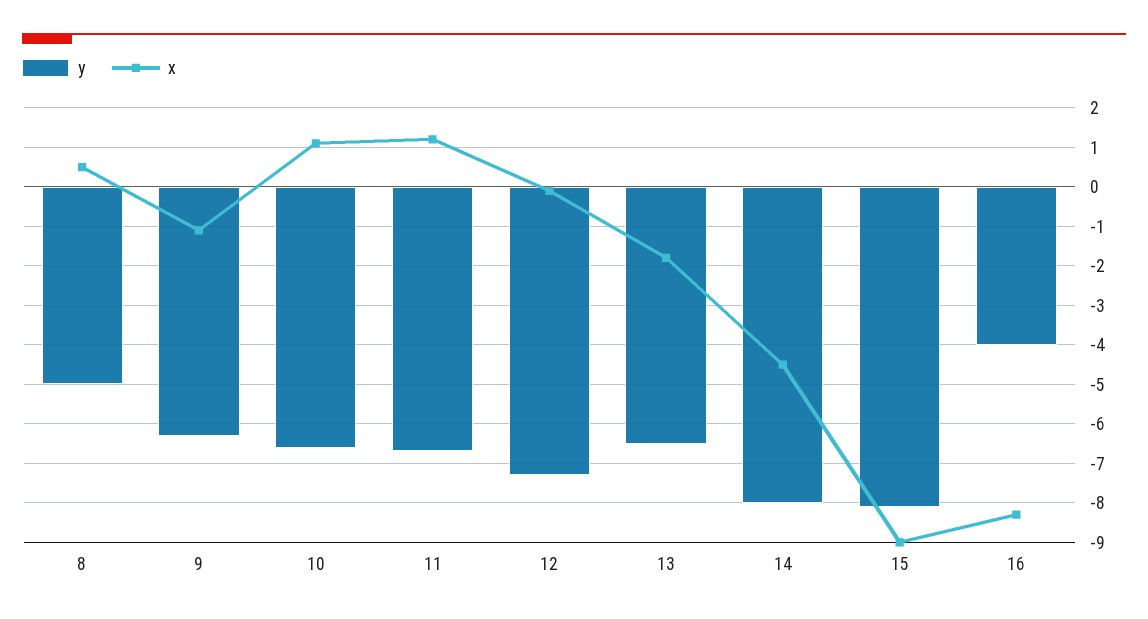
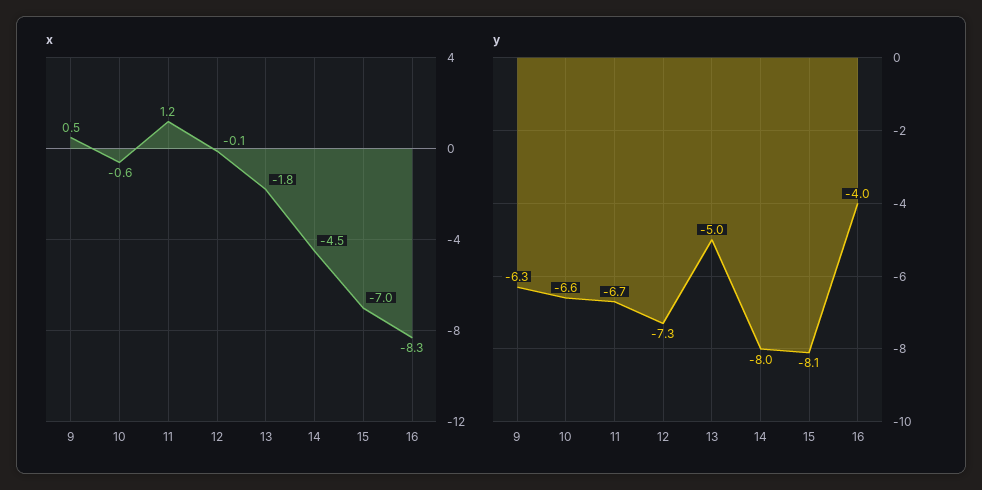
  {
    "y": {
-     "8": -5,
      "9": -6.3,
      "10": -6.6,
      "11": -6.7,
      "12": -7.3,
-     "13": -6.5,
+     "13": -5,
      "14": -8,
      "15": -8.1,
      "16": -4
    },
    "x": {
-     "8": 0.5,
-     "9": -1,
+     "9": 0.5,
-     "10": 1,
+     "10": -0.6,
      "11": 1.2,
      "12": -0.1,
      "13": -1.8,
      "14": -4.5,
-     "15": -9,
+     "15": -7,
      "16": -8.3
    }
  }

